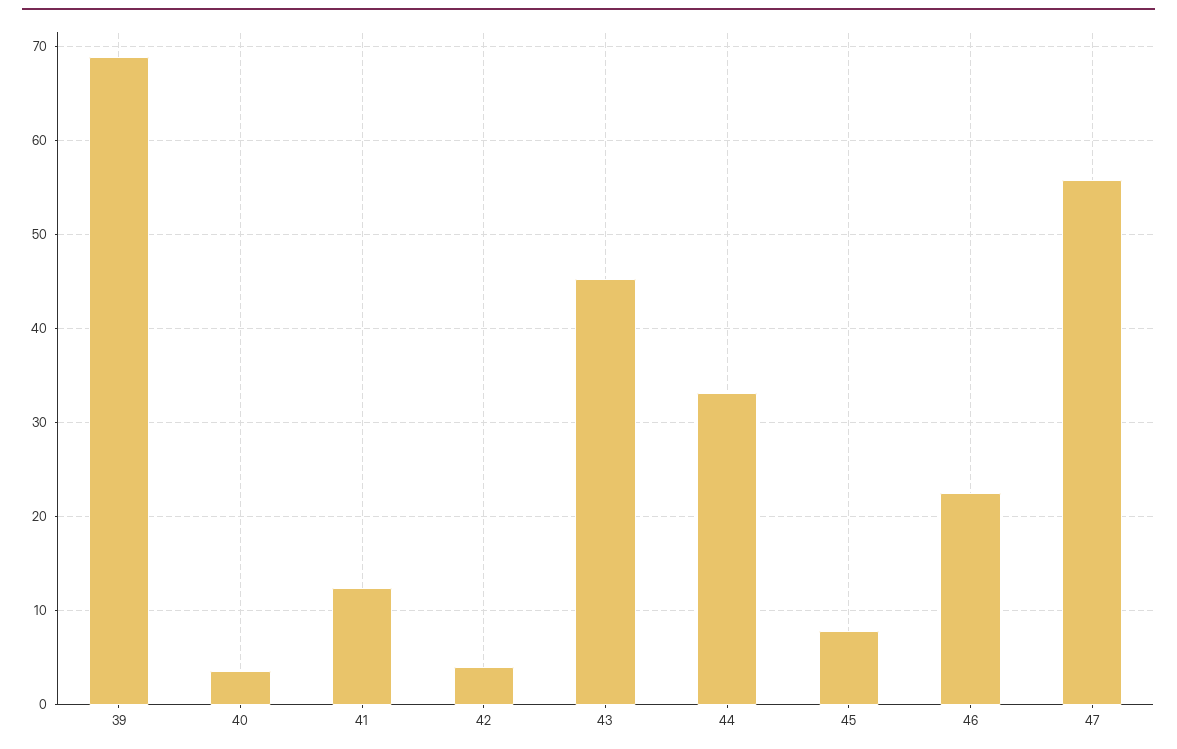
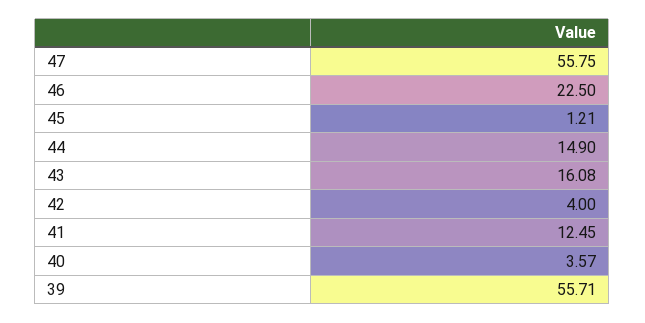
  {
-   "39": 69,
+   "39": 55.71,
    "40": 3.57,
    "41": 12.45,
    "42": 4,
-   "43": 45,
+   "43": 16.08,
-   "44": 33,
+   "44": 14.9,
-   "45": 8,
+   "45": 1.21,
    "46": 22.5,
    "47": 55.75
  }

